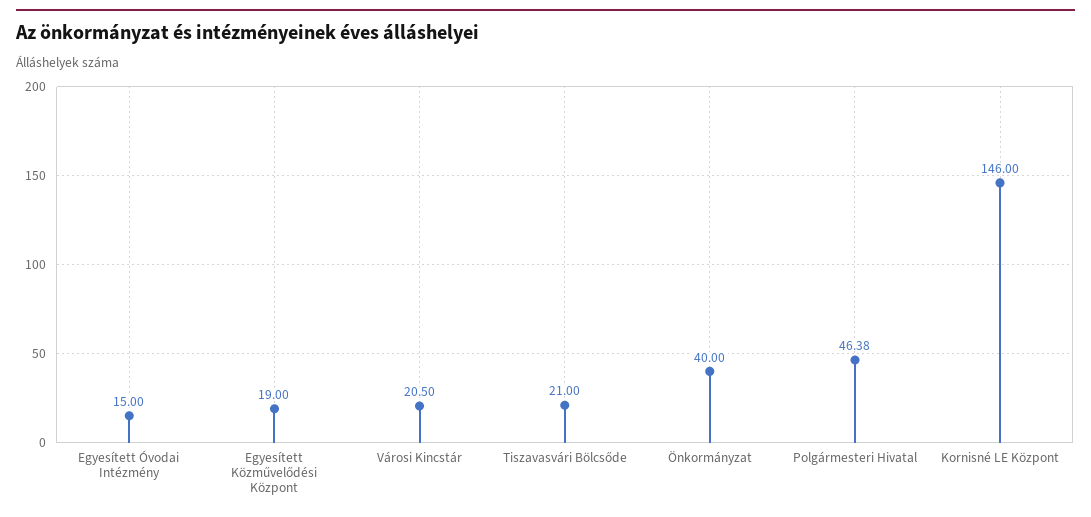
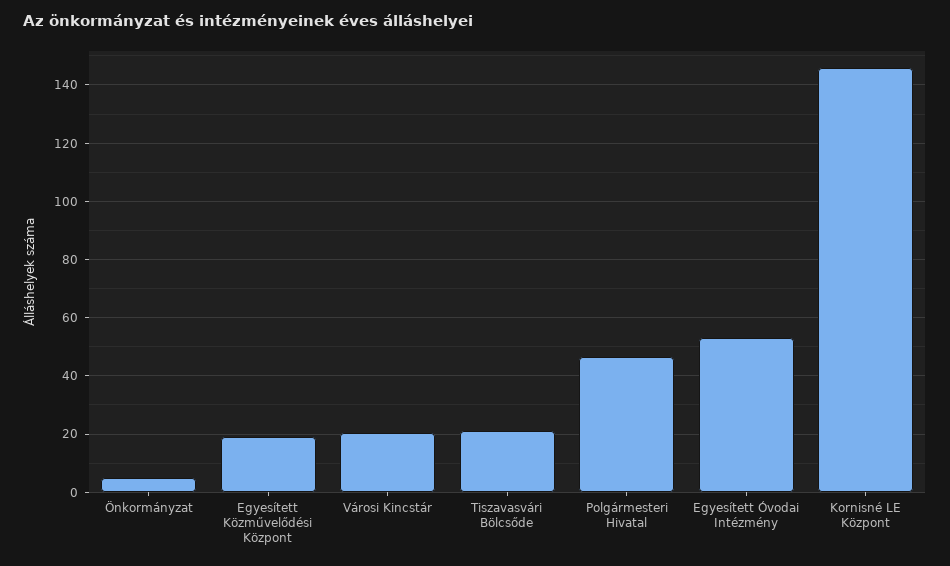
  {
-   "Egyesített Óvodai Intézmény": 15,
+   "Egyesített Óvodai Intézmény": 52.5,
    "Egyesített Közművelődési Központ": 19,
    "Városi Kincstár": 20.5,
    "Tiszavasvári Bölcsőde": 21,
-   "Önkormányzat": 40,
+   "Önkormányzat": 5,
    "Polgármesteri Hivatal": 46.38,
    "Kornisné LE Központ": 146
  }

